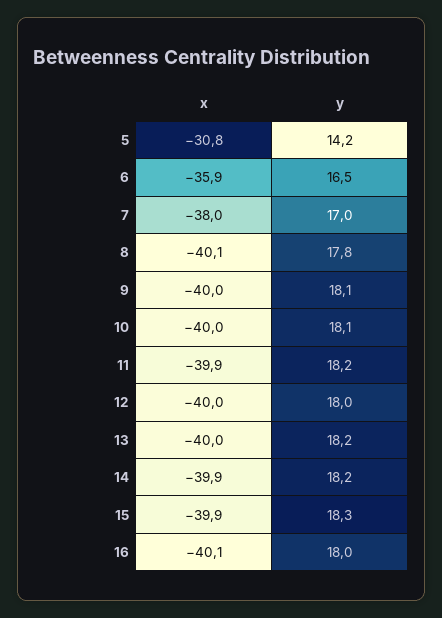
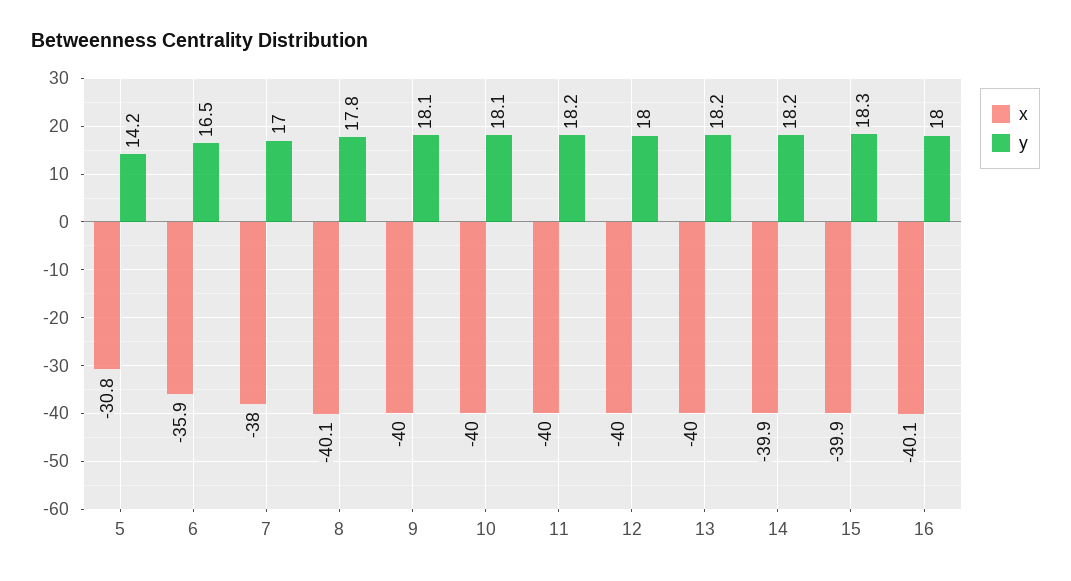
  {
    "x": {
      "5": -30.8,
      "6": -35.9,
      "7": -38,
      "8": -40.1,
      "9": -40,
      "10": -40,
-     "11": -39.9,
+     "11": -40,
      "12": -40,
      "13": -40,
      "14": -39.9,
      "15": -39.9,
      "16": -40.1
    },
    "y": {
      "5": 14.2,
      "6": 16.5,
      "7": 17,
      "8": 17.8,
      "9": 18.1,
      "10": 18.1,
      "11": 18.2,
      "12": 18,
      "13": 18.2,
      "14": 18.2,
      "15": 18.3,
      "16": 18
    }
  }

